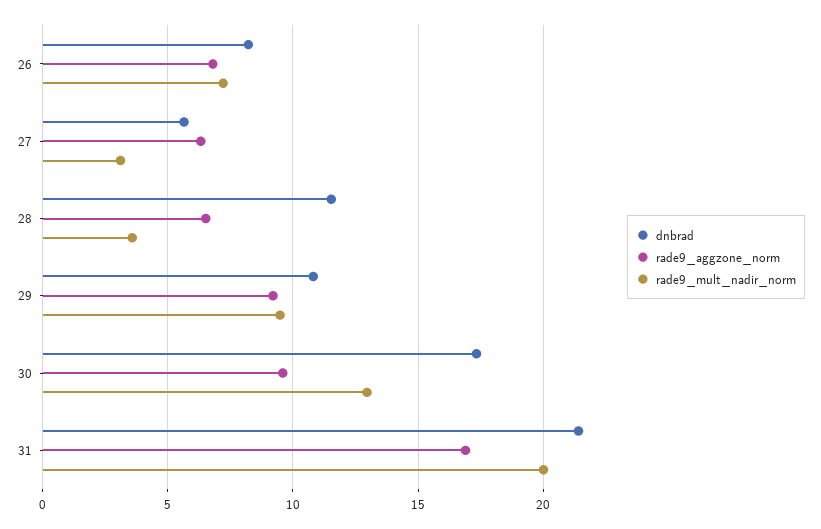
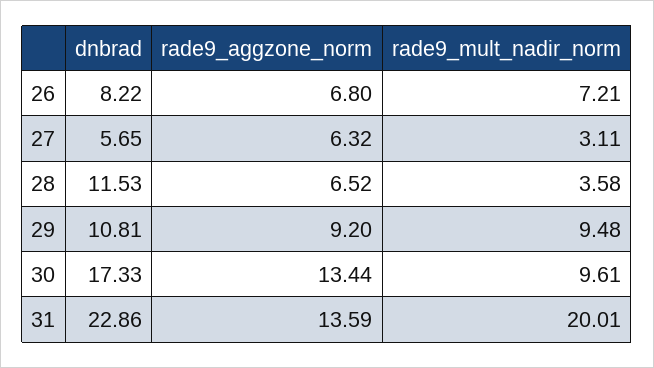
  {
    "dnbrad": {
      "26": 8.22,
      "27": 5.65,
      "28": 11.53,
      "29": 10.81,
      "30": 17.33,
-     "31": 21.5
+     "31": 22.86
    },
    "rade9_aggzone_norm": {
      "26": 6.8,
      "27": 6.32,
      "28": 6.52,
      "29": 9.2,
-     "30": 9.5,
+     "30": 13.44,
-     "31": 17
+     "31": 13.59
    },
    "rade9_mult_nadir_norm": {
      "26": 7.21,
      "27": 3.11,
      "28": 3.58,
      "29": 9.48,
-     "30": 13,
+     "30": 9.61,
      "31": 20.01
    }
  }

